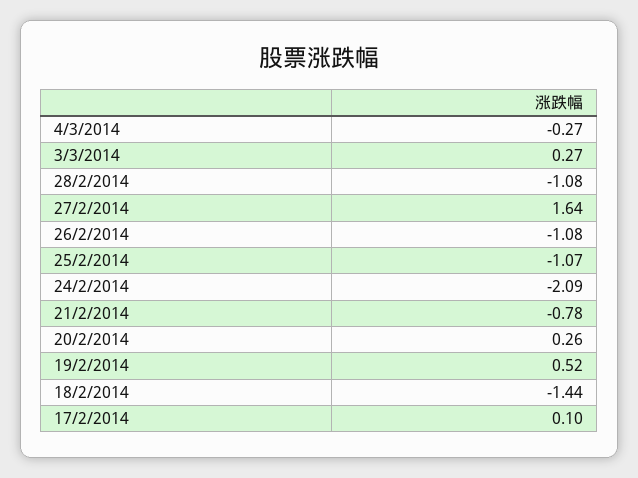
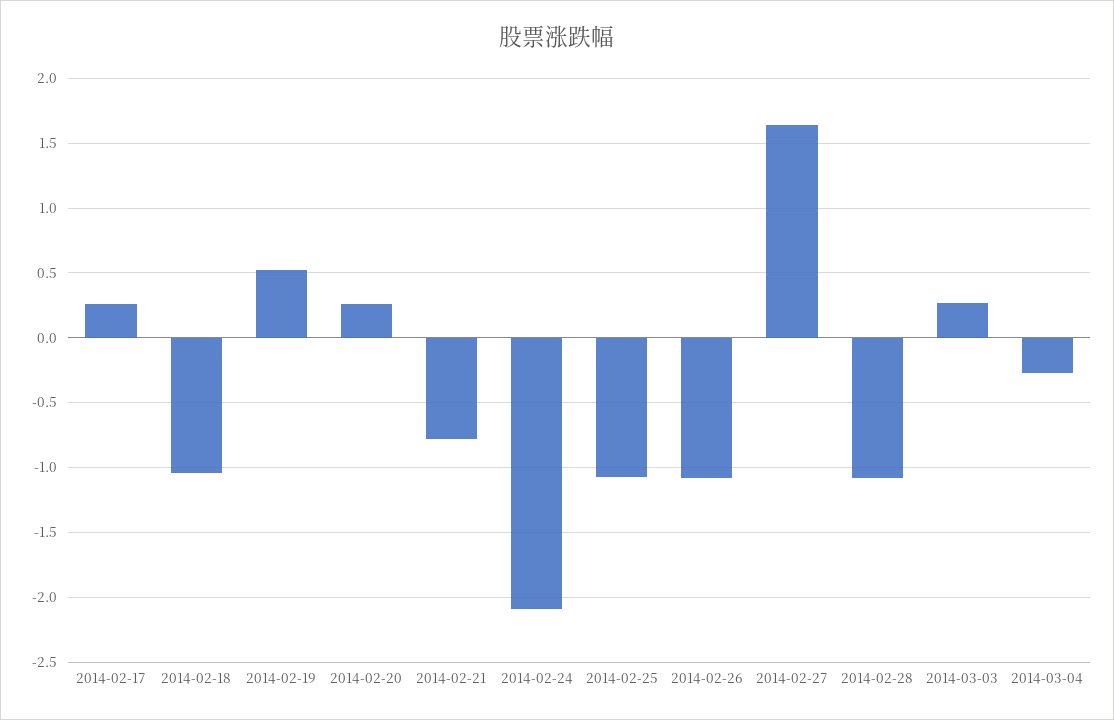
  {
    "4/3/2014": -0.27,
    "3/3/2014": 0.27,
    "28/2/2014": -1.08,
    "27/2/2014": 1.64,
    "26/2/2014": -1.08,
    "25/2/2014": -1.07,
    "24/2/2014": -2.09,
    "21/2/2014": -0.78,
    "20/2/2014": 0.26,
    "19/2/2014": 0.52,
-   "18/2/2014": -1.44,
+   "18/2/2014": -1.05,
-   "17/2/2014": 0.1
+   "17/2/2014": 0.25
  }

